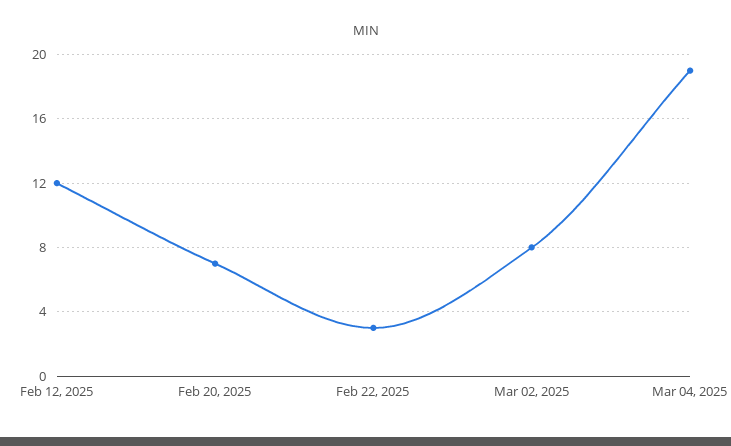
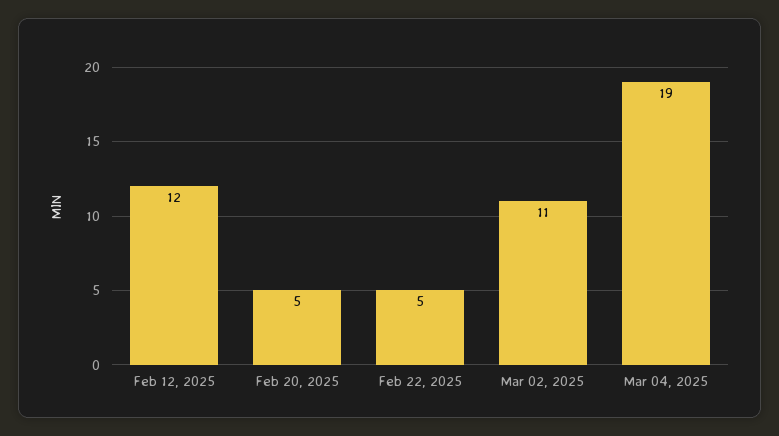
  {
    "Feb 12, 2025": 12,
-   "Feb 20, 2025": 7,
+   "Feb 20, 2025": 5,
-   "Feb 22, 2025": 3,
+   "Feb 22, 2025": 5,
-   "Mar 02, 2025": 8,
+   "Mar 02, 2025": 11,
    "Mar 04, 2025": 19
  }

